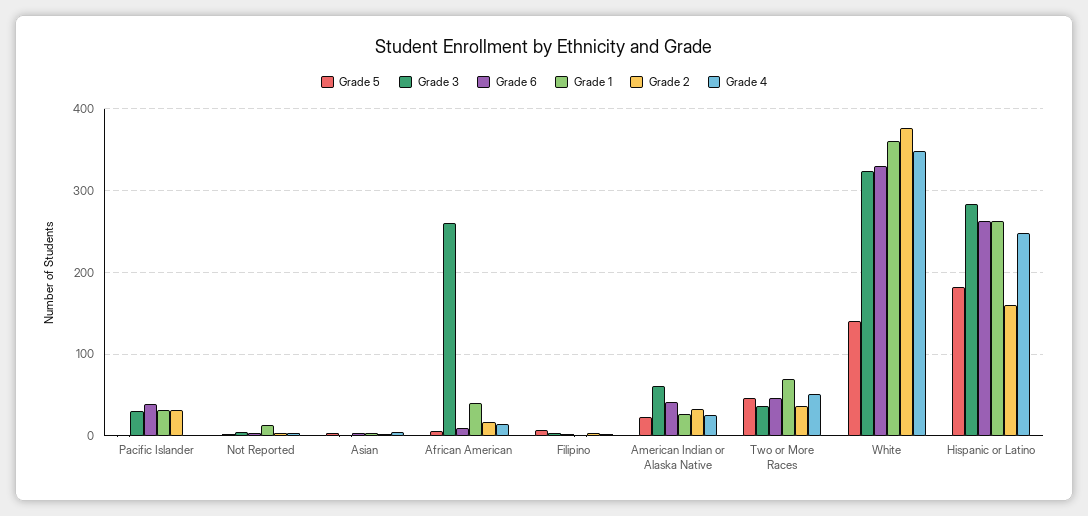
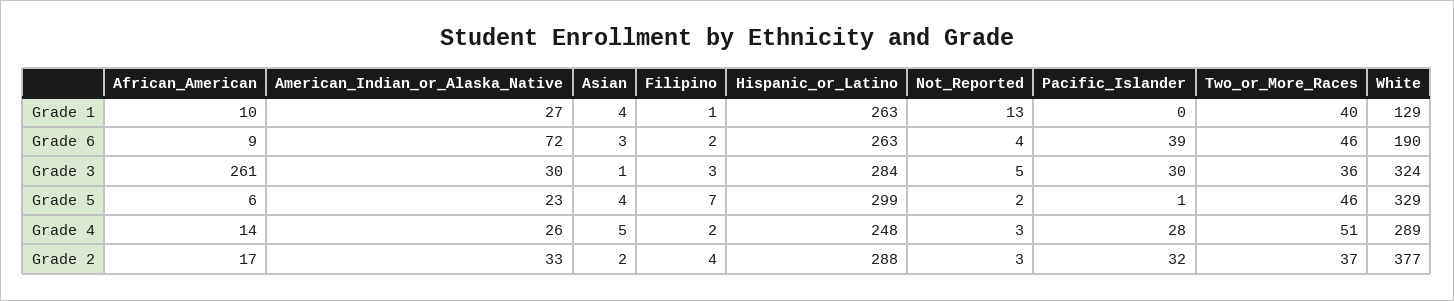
  {
    "Grade 5": {
      "Pacific Islander": 1,
      "Not Reported": 2,
      "Asian": 4,
      "African American": 6,
      "Filipino": 7,
      "American Indian or Alaska Native": 23,
      "Two or More Races": 46,
-     "White": 140,
+     "White": 329,
-     "Hispanic or Latino": 180
+     "Hispanic or Latino": 299
    },
    "Grade 3": {
      "Pacific Islander": 30,
      "Not Reported": 5,
      "Asian": 1,
      "African American": 261,
      "Filipino": 3,
-     "American Indian or Alaska Native": 60,
+     "American Indian or Alaska Native": 30,
      "Two or More Races": 36,
      "White": 324,
      "Hispanic or Latino": 284
    },
    "Grade 6": {
      "Pacific Islander": 39,
      "Not Reported": 4,
      "Asian": 3,
      "African American": 9,
      "Filipino": 2,
-     "American Indian or Alaska Native": 40,
+     "American Indian or Alaska Native": 72,
      "Two or More Races": 46,
-     "White": 330,
+     "White": 190,
      "Hispanic or Latino": 263
    },
    "Grade 1": {
-     "Pacific Islander": 30,
+     "Pacific Islander": 0,
      "Not Reported": 13,
      "Asian": 4,
-     "African American": 40,
+     "African American": 10,
      "Filipino": 1,
      "American Indian or Alaska Native": 27,
-     "Two or More Races": 70,
+     "Two or More Races": 40,
-     "White": 360,
+     "White": 129,
      "Hispanic or Latino": 263
    },
    "Grade 2": {
      "Pacific Islander": 32,
      "Not Reported": 3,
      "Asian": 2,
      "African American": 17,
      "Filipino": 4,
      "American Indian or Alaska Native": 33,
      "Two or More Races": 37,
      "White": 377,
-     "Hispanic or Latino": 160
+     "Hispanic or Latino": 288
    },
    "Grade 4": {
-     "Pacific Islander": 0,
+     "Pacific Islander": 28,
      "Not Reported": 3,
      "Asian": 5,
      "African American": 14,
      "Filipino": 2,
      "American Indian or Alaska Native": 26,
      "Two or More Races": 51,
-     "White": 350,
+     "White": 289,
      "Hispanic or Latino": 248
    }
  }

